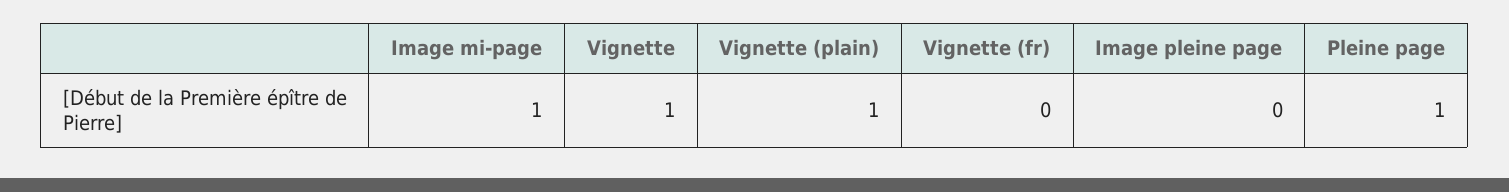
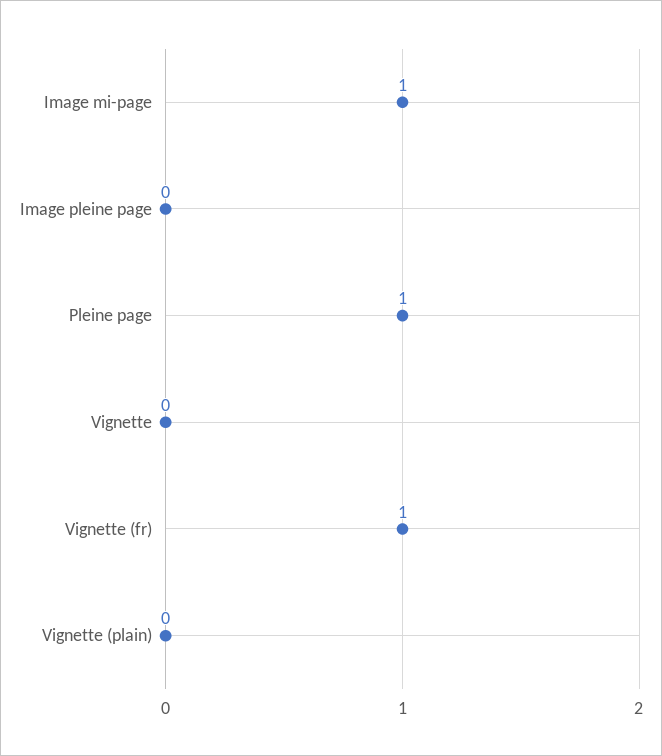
  {
    "Image mi-page": 1,
-   "Vignette": 1,
+   "Vignette": 0,
-   "Vignette (plain)": 1,
+   "Vignette (plain)": 0,
-   "Vignette (fr)": 0,
+   "Vignette (fr)": 1,
    "Image pleine page": 0,
    "Pleine page": 1
  }

